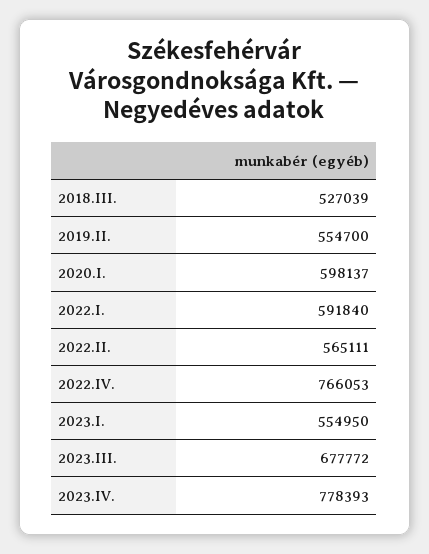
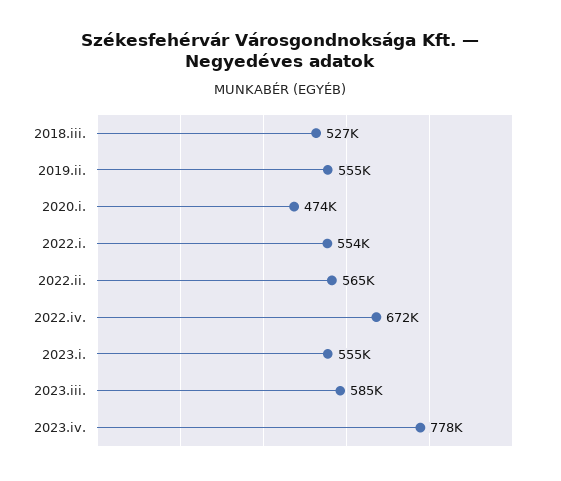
  {
    "2018.III.": 527039,
    "2019.II.": 554700,
-   "2020.I.": 598137,
+   "2020.I.": 474000,
-   "2022.I.": 591840,
+   "2022.I.": 554000,
    "2022.II.": 565111,
-   "2022.IV.": 766053,
+   "2022.IV.": 672000,
    "2023.I.": 554950,
-   "2023.III.": 677772,
+   "2023.III.": 585000,
    "2023.IV.": 778393
  }

